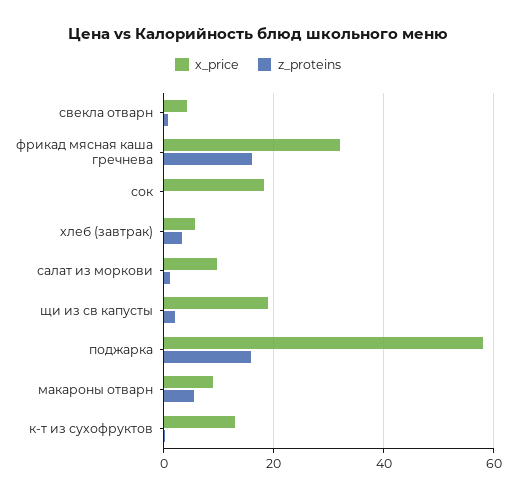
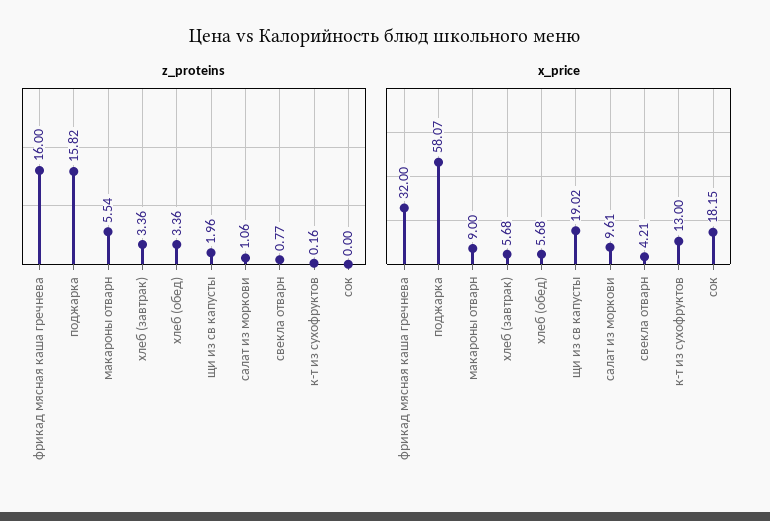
  {
    "x_price": {
      "свекла отварн": 4.21,
      "фрикад мясная каша гречнева": 32,
      "сок": 18.15,
      "хлеб (завтрак)": 5.68,
      "салат из моркови": 9.61,
      "щи из св капусты": 19.02,
      "поджарка": 58.07,
      "макароны отварн": 9,
-     "к-т из сухофруктов": 13
+     "к-т из сухофруктов": 13,
+     "хлеб (обед)": 5.68
    },
    "z_proteins": {
      "свекла отварн": 0.77,
      "фрикад мясная каша гречнева": 16,
      "сок": 0,
      "хлеб (завтрак)": 3.36,
      "салат из моркови": 1.06,
      "щи из св капусты": 1.96,
      "поджарка": 15.82,
      "макароны отварн": 5.54,
-     "к-т из сухофруктов": 0.16
+     "к-т из сухофруктов": 0.16,
+     "хлеб (обед)": 3.36
    }
  }

